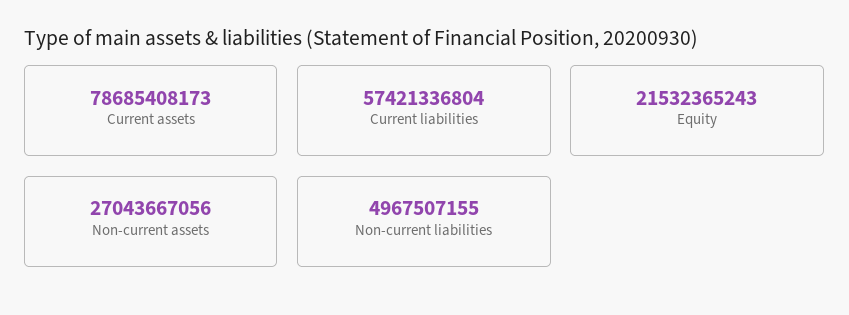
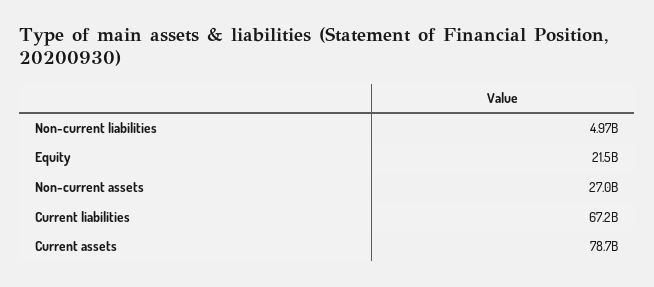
  {
    "Current assets": 78685408173,
-   "Current liabilities": 57421336804,
+   "Current liabilities": 67200000000,
    "Equity": 21532365243,
    "Non-current assets": 27043667056,
    "Non-current liabilities": 4967507155
  }

